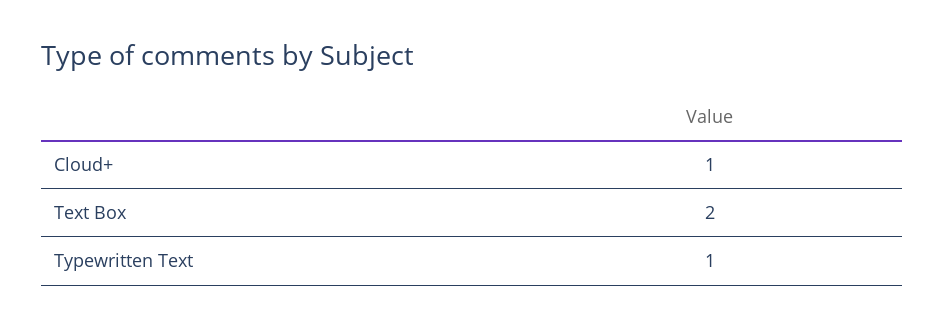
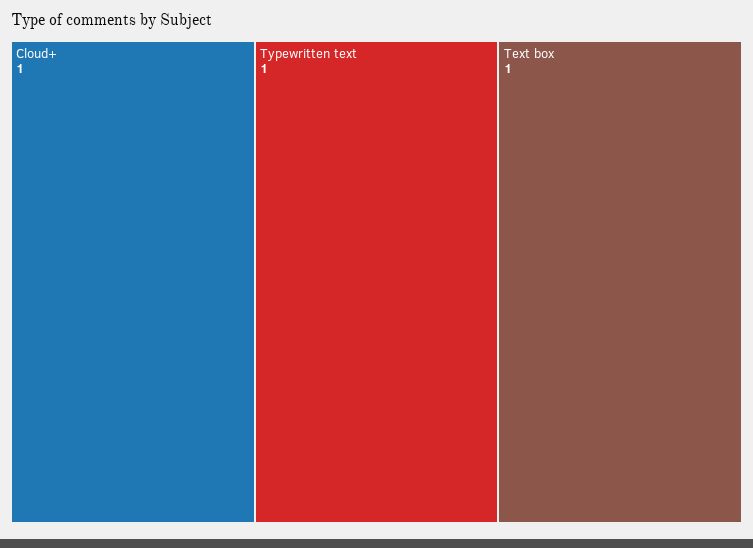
  {
    "Cloud+": 1,
-   "Text Box": 2,
+   "Text Box": 1,
    "Typewritten Text": 1
  }

